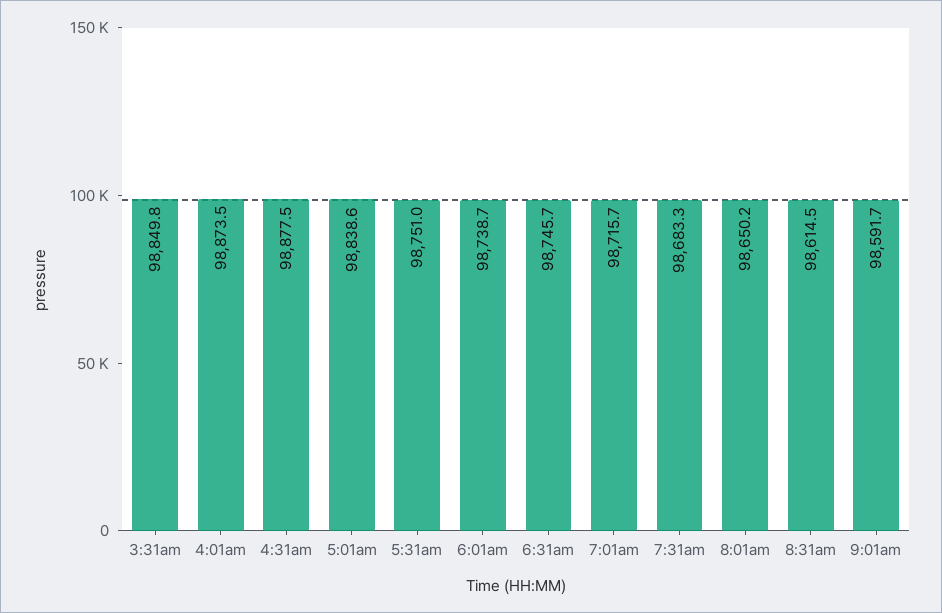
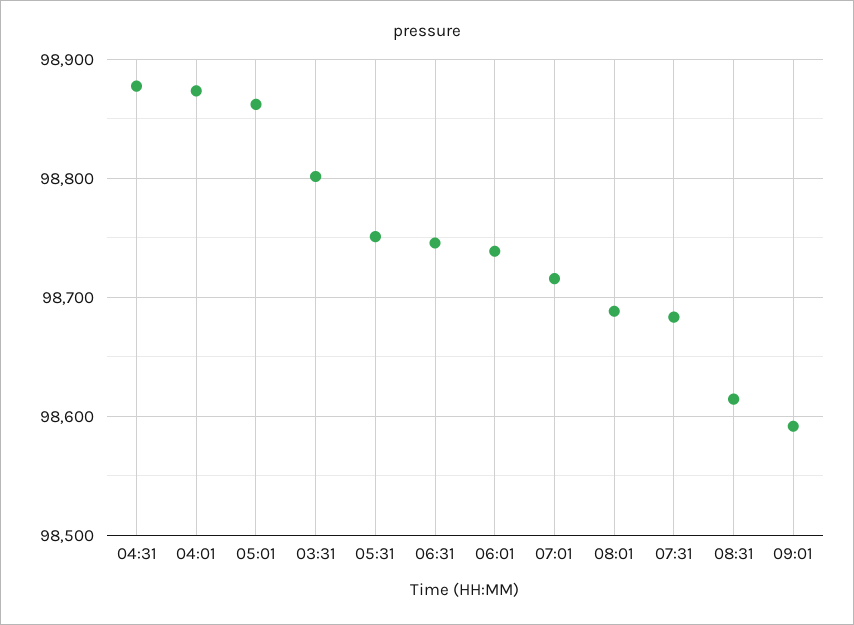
  {
-   "3:31am": 98849.8,
+   "3:31am": 98800,
    "4:01am": 98873.5,
    "4:31am": 98877.5,
-   "5:01am": 98838.6,
+   "5:01am": 98860,
    "5:31am": 98751,
    "6:01am": 98738.7,
    "6:31am": 98745.7,
    "7:01am": 98715.7,
    "7:31am": 98683.3,
-   "8:01am": 98650.2,
+   "8:01am": 98690,
    "8:31am": 98614.5,
    "9:01am": 98591.7
  }

